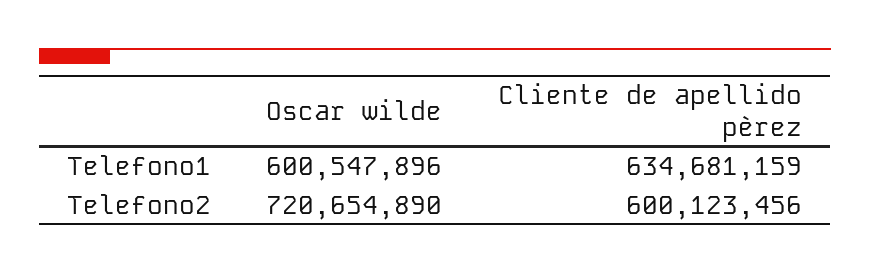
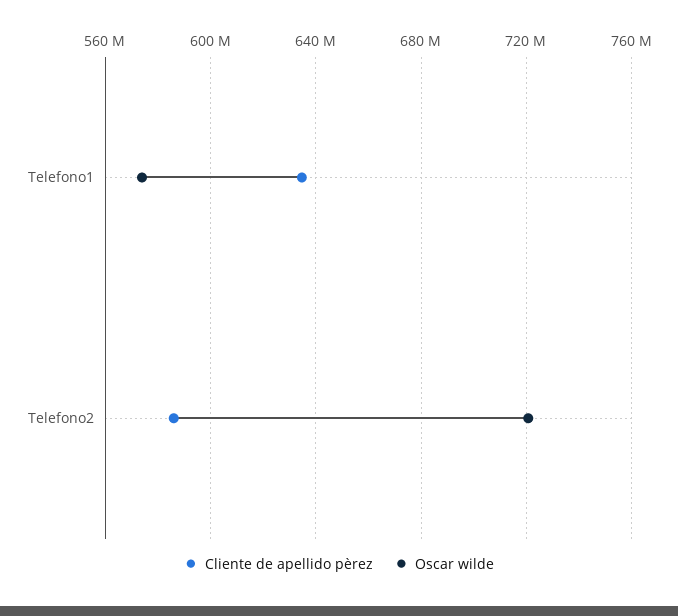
  {
    "Oscar wilde": {
-     "Telefono1": 600547896,
+     "Telefono1": 575000000,
      "Telefono2": 720654890
    },
    "Cliente de apellido pèrez": {
      "Telefono1": 634681159,
-     "Telefono2": 600123456
+     "Telefono2": 585000000
    }
  }

